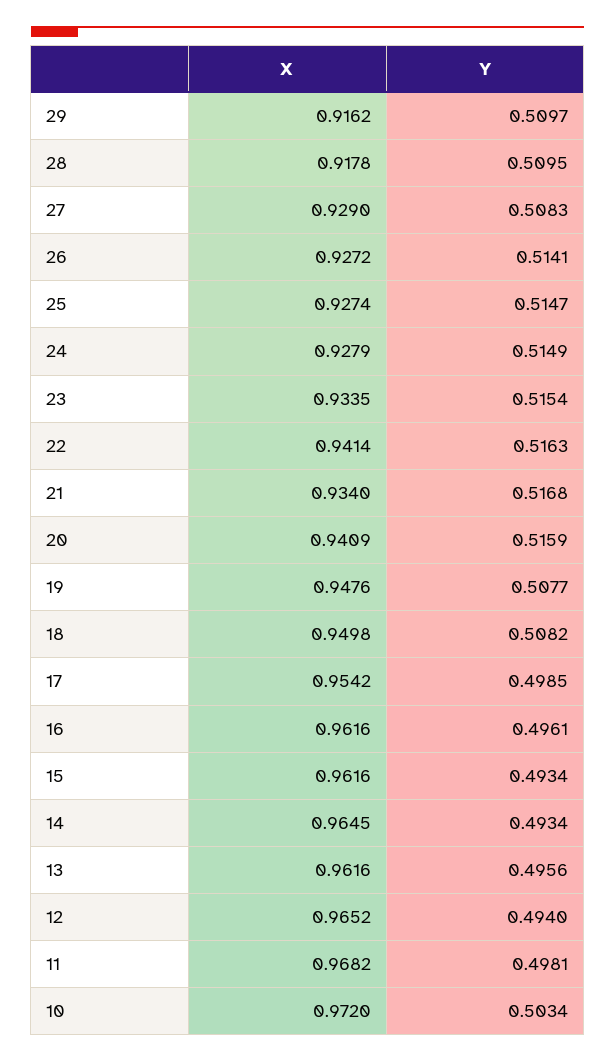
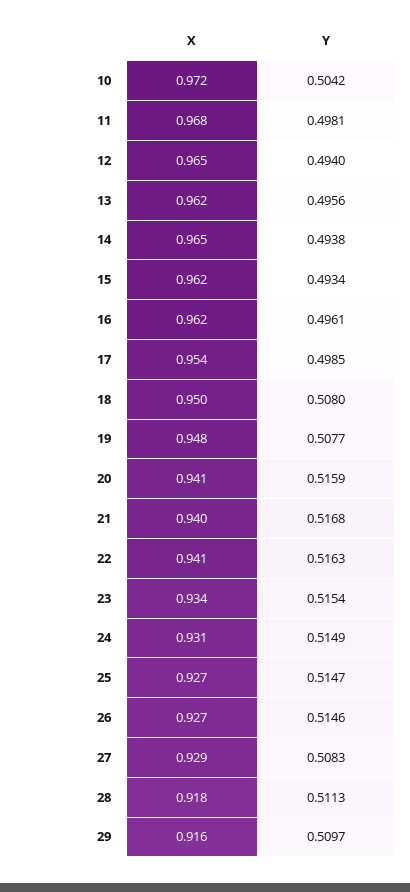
  {
    "X": {
      "29": 0.9162,
      "28": 0.9178,
      "27": 0.929,
      "26": 0.9272,
      "25": 0.9274,
-     "24": 0.9279,
+     "24": 0.931,
      "23": 0.9335,
      "22": 0.9414,
-     "21": 0.934,
+     "21": 0.94,
      "20": 0.9409,
      "19": 0.9476,
      "18": 0.9498,
      "17": 0.9542,
      "16": 0.9616,
      "15": 0.9616,
      "14": 0.9645,
      "13": 0.9616,
      "12": 0.9652,
      "11": 0.9682,
      "10": 0.972
    },
    "Y": {
      "29": 0.5097,
-     "28": 0.5095,
+     "28": 0.5113,
      "27": 0.5083,
-     "26": 0.5141,
+     "26": 0.5146,
      "25": 0.5147,
      "24": 0.5149,
      "23": 0.5154,
      "22": 0.5163,
      "21": 0.5168,
      "20": 0.5159,
      "19": 0.5077,
-     "18": 0.5082,
+     "18": 0.508,
      "17": 0.4985,
      "16": 0.4961,
      "15": 0.4934,
-     "14": 0.4934,
+     "14": 0.4938,
      "13": 0.4956,
      "12": 0.494,
      "11": 0.4981,
-     "10": 0.5034
+     "10": 0.5042
    }
  }

